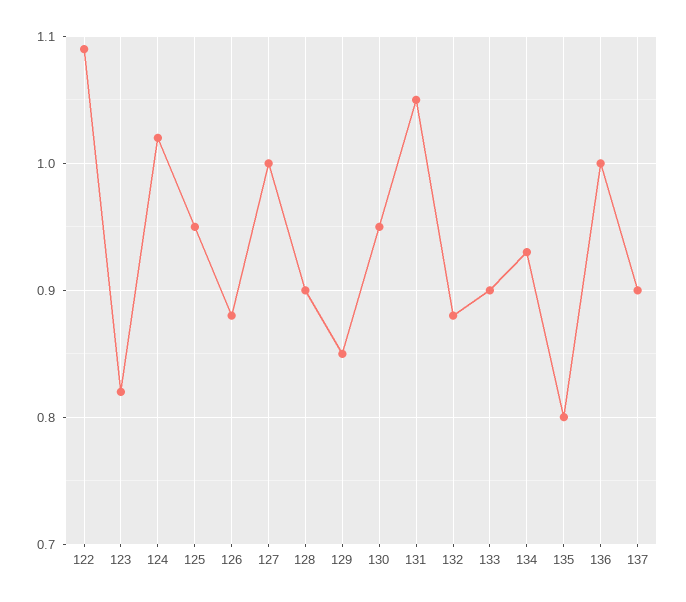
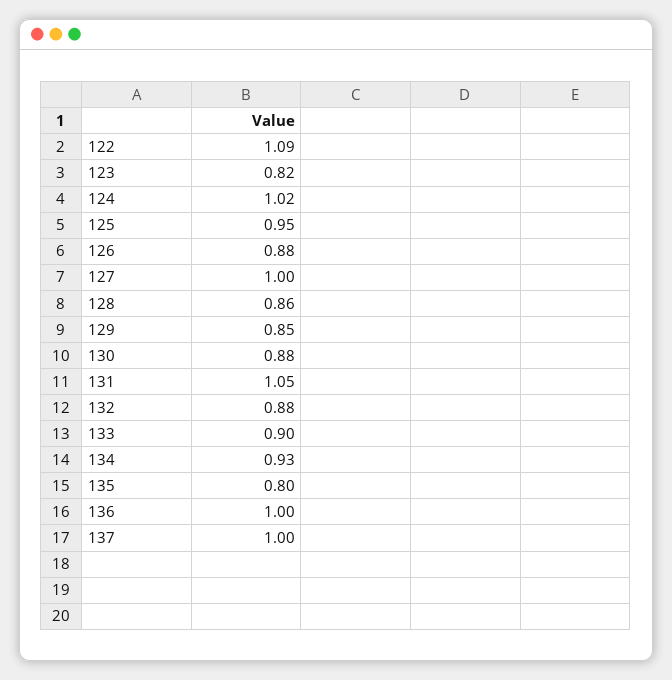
  {
    "122": 1.09,
    "123": 0.82,
    "124": 1.02,
    "125": 0.95,
    "126": 0.88,
    "127": 1,
-   "128": 0.9,
+   "128": 0.86,
    "129": 0.85,
-   "130": 0.95,
+   "130": 0.88,
    "131": 1.05,
    "132": 0.88,
    "133": 0.9,
    "134": 0.93,
    "135": 0.8,
    "136": 1,
-   "137": 0.9
+   "137": 1
  }

